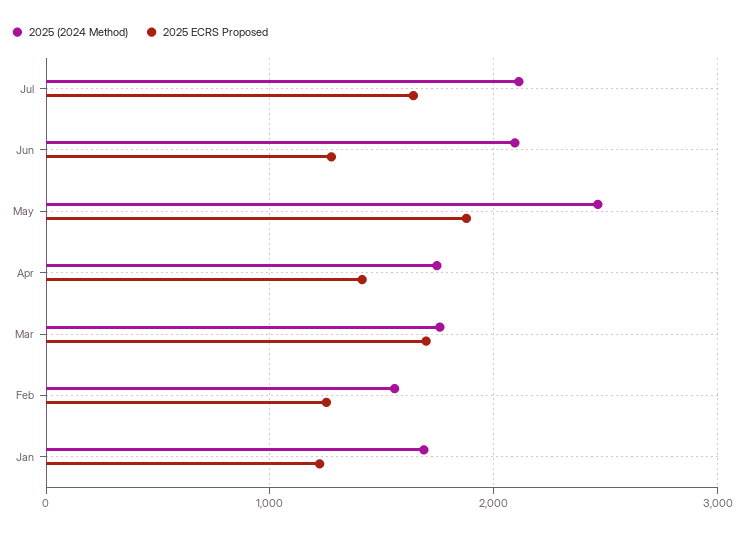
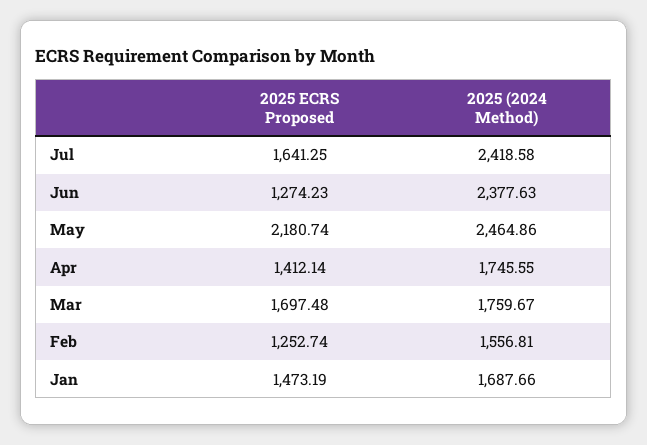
  {
    "2025 (2024 Method)": {
-     "Jul": 2100,
+     "Jul": 2418.58,
-     "Jun": 2100,
+     "Jun": 2377.63,
      "May": 2464.86,
      "Apr": 1745.55,
      "Mar": 1759.67,
      "Feb": 1556.81,
      "Jan": 1687.66
    },
    "2025 ECRS Proposed": {
      "Jul": 1641.25,
      "Jun": 1274.23,
-     "May": 1900,
+     "May": 2180.74,
      "Apr": 1412.14,
      "Mar": 1697.48,
      "Feb": 1252.74,
-     "Jan": 1200
+     "Jan": 1473.19
    }
  }

